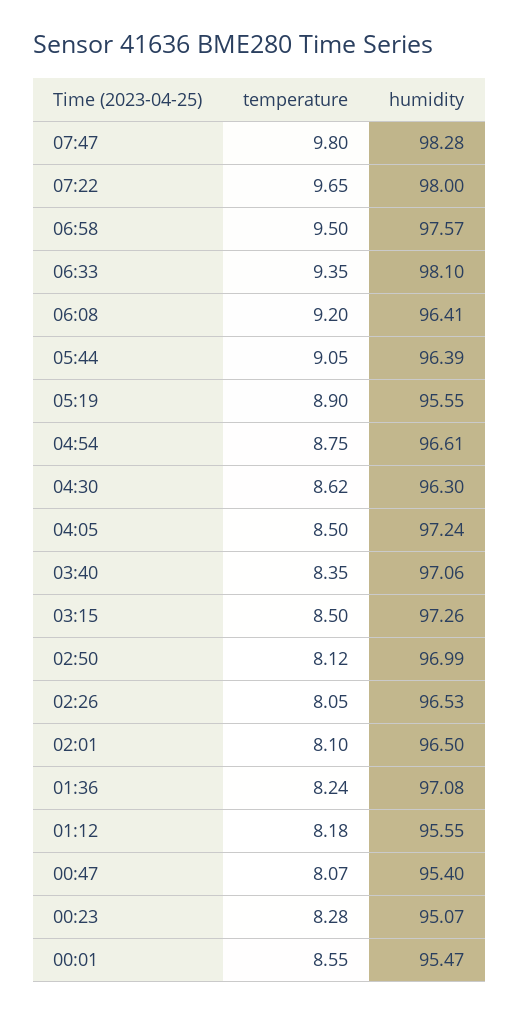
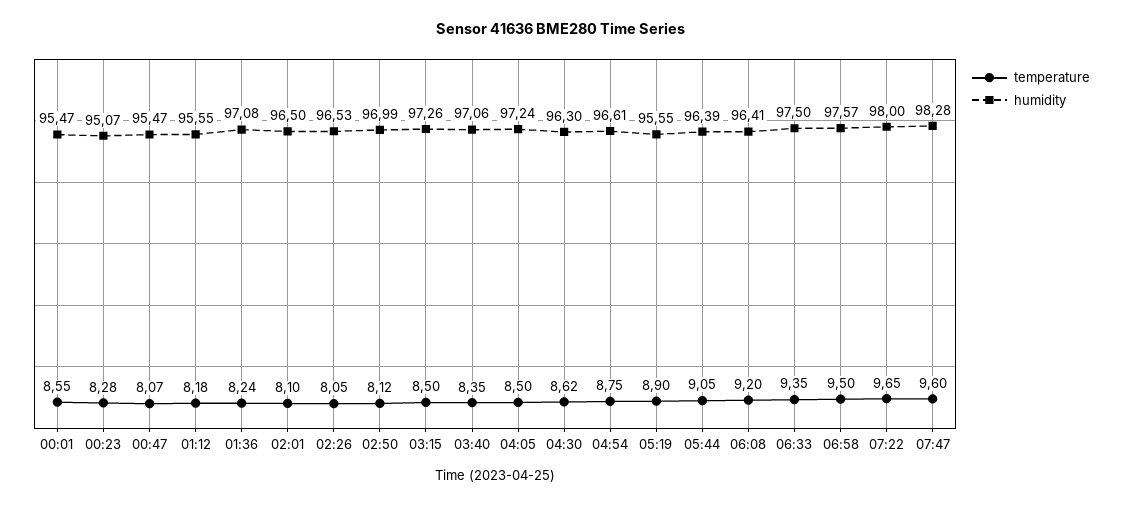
  {
    "temperature": {
-     "07:47": 9.8,
+     "07:47": 9.6,
      "07:22": 9.65,
      "06:58": 9.5,
      "06:33": 9.35,
      "06:08": 9.2,
      "05:44": 9.05,
      "05:19": 8.9,
      "04:54": 8.75,
      "04:30": 8.62,
      "04:05": 8.5,
      "03:40": 8.35,
      "03:15": 8.5,
      "02:50": 8.12,
      "02:26": 8.05,
      "02:01": 8.1,
      "01:36": 8.24,
      "01:12": 8.18,
      "00:47": 8.07,
      "00:23": 8.28,
      "00:01": 8.55
    },
    "humidity": {
      "07:47": 98.28,
      "07:22": 98,
      "06:58": 97.57,
-     "06:33": 98.1,
+     "06:33": 97.5,
      "06:08": 96.41,
      "05:44": 96.39,
      "05:19": 95.55,
      "04:54": 96.61,
      "04:30": 96.3,
      "04:05": 97.24,
      "03:40": 97.06,
      "03:15": 97.26,
      "02:50": 96.99,
      "02:26": 96.53,
      "02:01": 96.5,
      "01:36": 97.08,
      "01:12": 95.55,
-     "00:47": 95.4,
+     "00:47": 95.47,
      "00:23": 95.07,
      "00:01": 95.47
    }
  }

